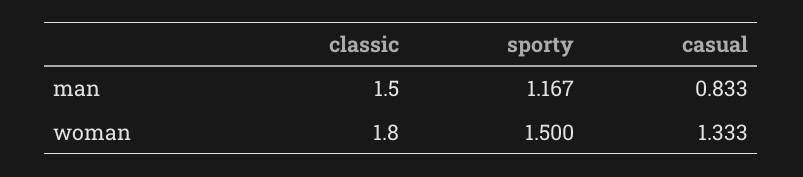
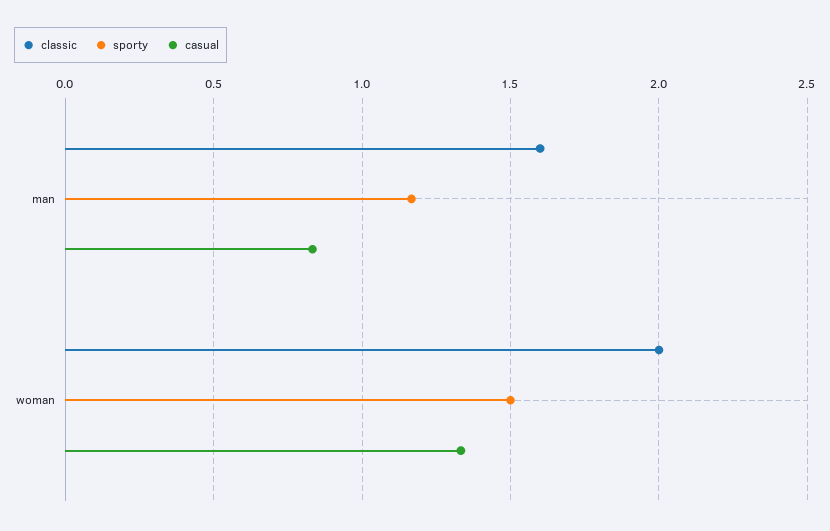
  {
    "classic": {
-     "man": 1.5,
+     "man": 1.6,
-     "woman": 1.8
+     "woman": 2
    },
    "sporty": {
      "man": 1.167,
      "woman": 1.5
    },
    "casual": {
      "man": 0.833,
      "woman": 1.333
    }
  }

